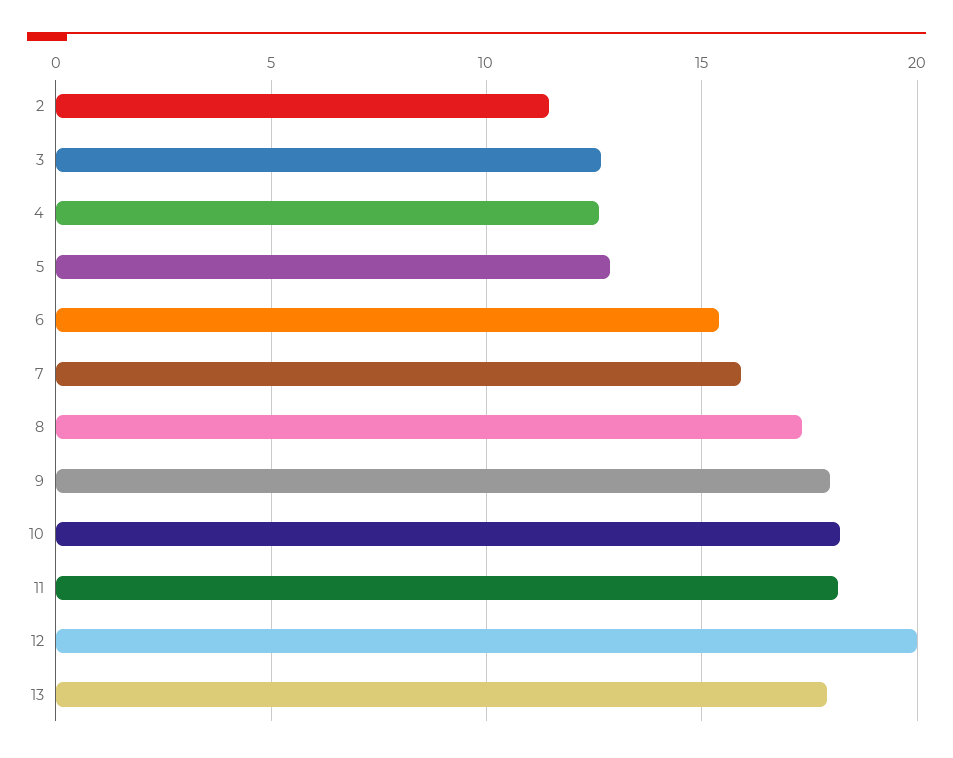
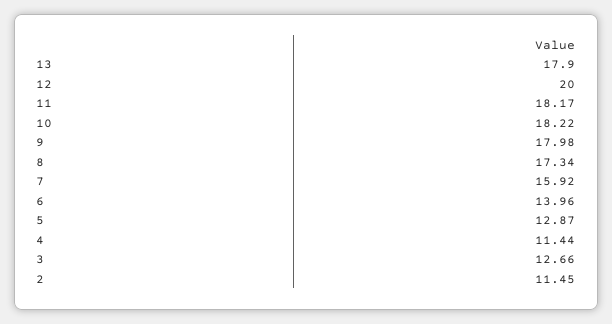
  {
    "2": 11.45,
    "3": 12.66,
-   "4": 12.5,
+   "4": 11.44,
    "5": 12.87,
-   "6": 15.5,
+   "6": 13.96,
    "7": 15.92,
    "8": 17.34,
    "9": 17.98,
    "10": 18.22,
    "11": 18.17,
    "12": 20,
    "13": 17.9
  }

